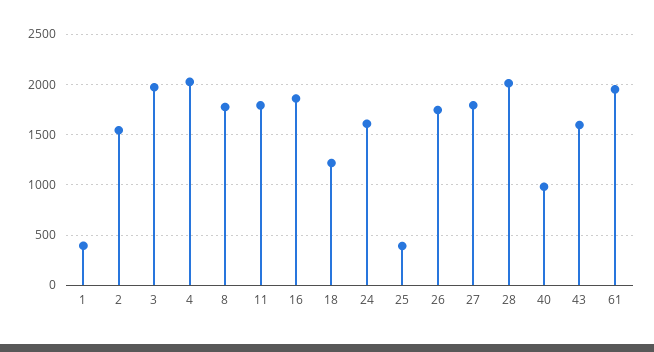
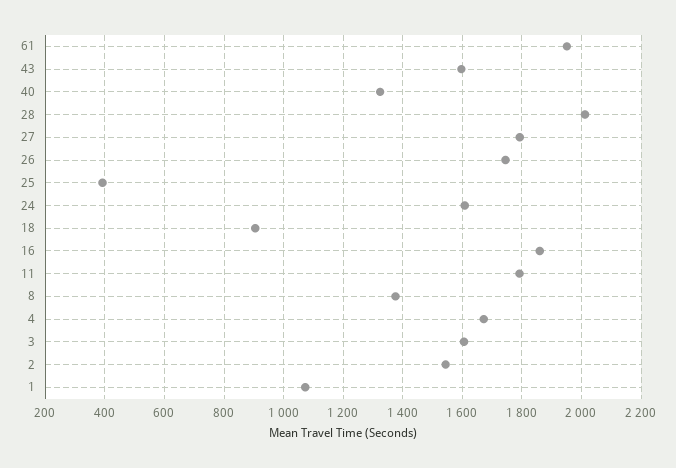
  {
-   "1": 400,
+   "1": 1075,
    "2": 1550,
-   "3": 2000,
+   "3": 1600,
-   "4": 2000,
+   "4": 1675,
-   "8": 1800,
+   "8": 1375,
    "11": 1800,
    "16": 1850,
-   "18": 1200,
+   "18": 900,
    "24": 1600,
    "25": 400,
    "26": 1750,
    "27": 1800,
    "28": 2000,
-   "40": 1000,
+   "40": 1325,
    "43": 1600,
    "61": 1950
  }

